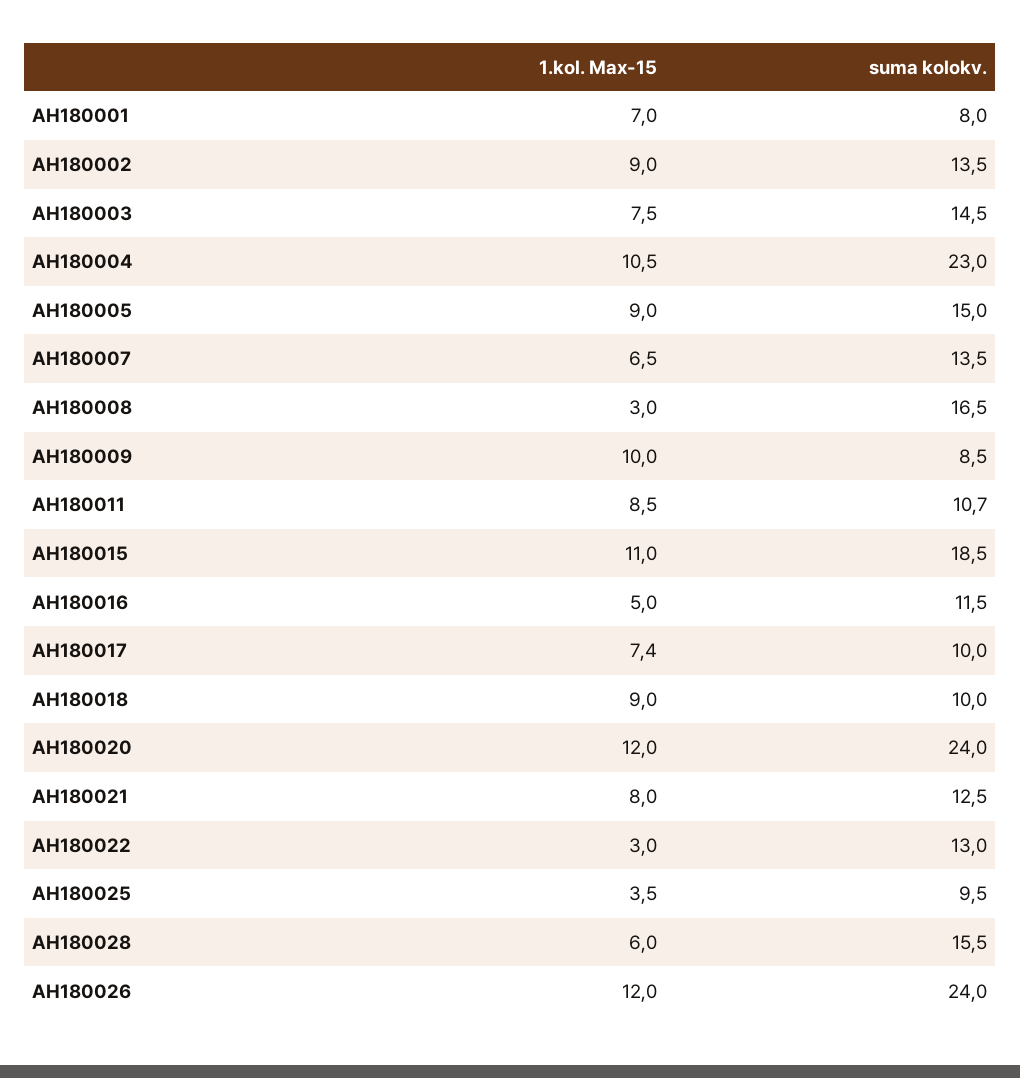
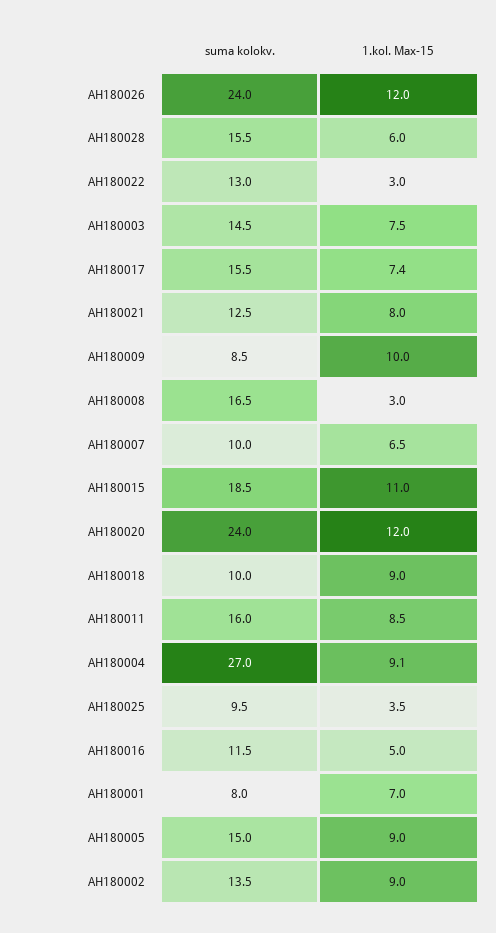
  {
    "1.kol. Max-15": {
      "АН180001": 7,
      "АН180002": 9,
      "АН180003": 7.5,
-     "АН180004": 10.5,
+     "АН180004": 9.1,
      "АН180005": 9,
      "АН180007": 6.5,
      "АН180008": 3,
      "АН180009": 10,
      "АН180011": 8.5,
      "АН180015": 11,
      "АН180016": 5,
      "АН180017": 7.4,
      "АН180018": 9,
      "АН180020": 12,
      "АН180021": 8,
      "АН180022": 3,
      "АН180025": 3.5,
      "АН180028": 6,
      "АН180026": 12
    },
    "suma kolokv.": {
      "АН180001": 8,
      "АН180002": 13.5,
      "АН180003": 14.5,
-     "АН180004": 23,
+     "АН180004": 27,
      "АН180005": 15,
-     "АН180007": 13.5,
+     "АН180007": 10,
      "АН180008": 16.5,
      "АН180009": 8.5,
-     "АН180011": 10.7,
+     "АН180011": 16,
      "АН180015": 18.5,
      "АН180016": 11.5,
-     "АН180017": 10,
+     "АН180017": 15.5,
      "АН180018": 10,
      "АН180020": 24,
      "АН180021": 12.5,
      "АН180022": 13,
      "АН180025": 9.5,
      "АН180028": 15.5,
      "АН180026": 24
    }
  }

